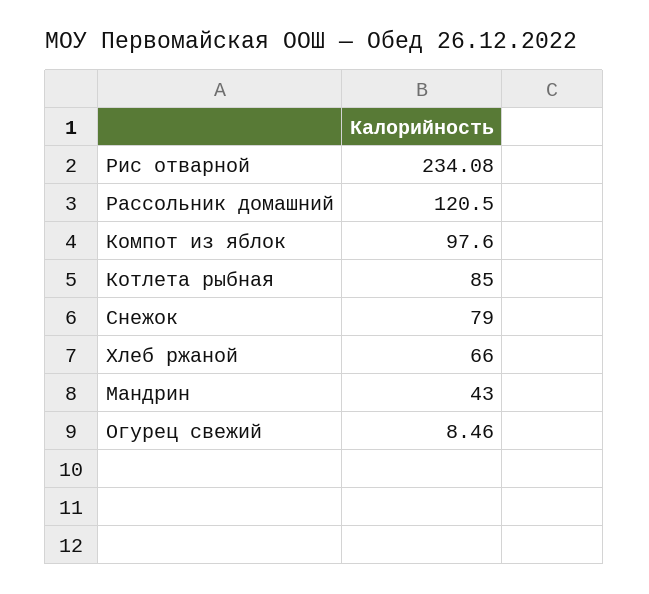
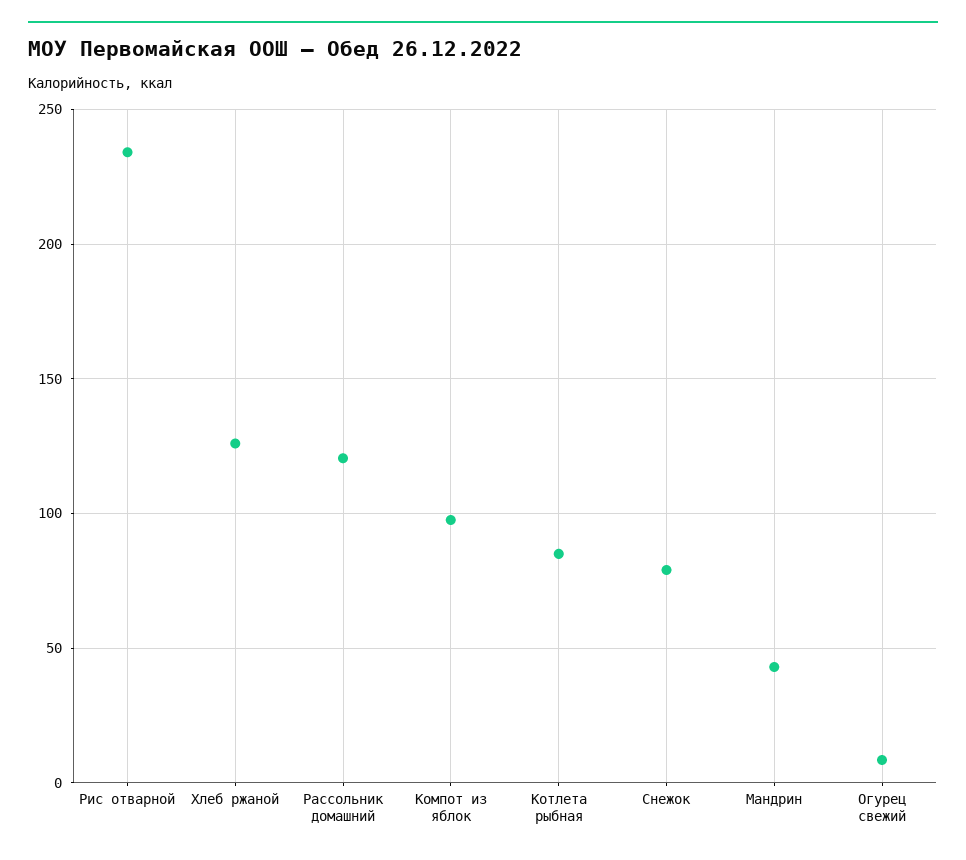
  {
    "Рис отварной": 234.08,
    "Рассольник домашний": 120.5,
    "Компот из яблок": 97.6,
    "Котлета рыбная": 85,
    "Снежок": 79,
-   "Хлеб ржаной": 66,
+   "Хлеб ржаной": 125,
    "Мандрин": 43,
    "Огурец свежий": 8.46
  }

